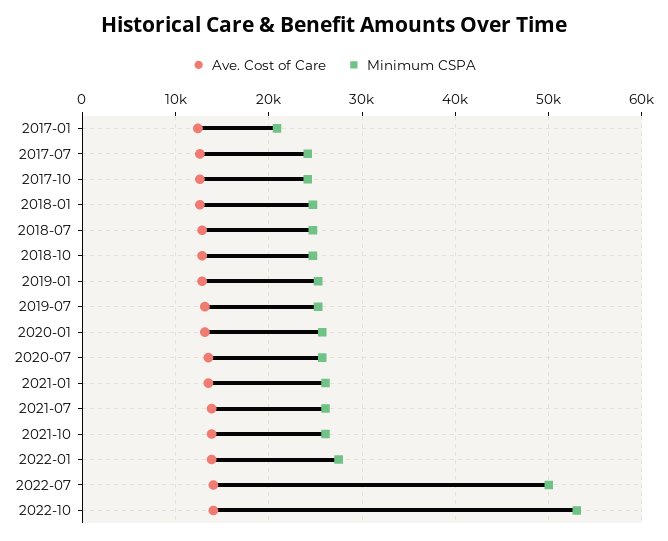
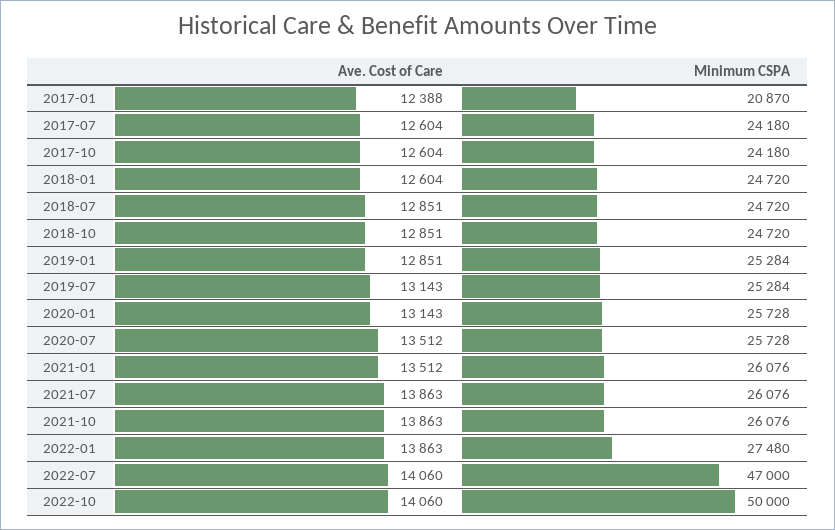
  {
    "Ave. Cost of Care": {
      "2017-01": 12388,
      "2017-07": 12604,
      "2017-10": 12604,
      "2018-01": 12604,
      "2018-07": 12851,
      "2018-10": 12851,
      "2019-01": 12851,
      "2019-07": 13143,
      "2020-01": 13143,
      "2020-07": 13512,
      "2021-01": 13512,
      "2021-07": 13863,
      "2021-10": 13863,
      "2022-01": 13863,
      "2022-07": 14060,
      "2022-10": 14060
    },
    "Minimum CSPA": {
      "2017-01": 20870,
      "2017-07": 24180,
      "2017-10": 24180,
      "2018-01": 24720,
      "2018-07": 24720,
      "2018-10": 24720,
      "2019-01": 25284,
      "2019-07": 25284,
      "2020-01": 25728,
      "2020-07": 25728,
      "2021-01": 26076,
      "2021-07": 26076,
      "2021-10": 26076,
      "2022-01": 27480,
-     "2022-07": 50000,
+     "2022-07": 47000,
-     "2022-10": 53000
+     "2022-10": 50000
    }
  }

